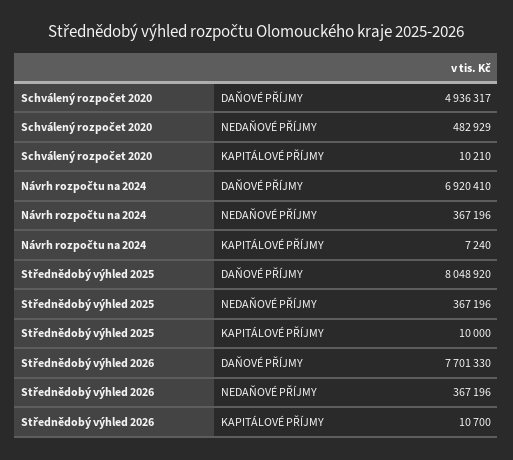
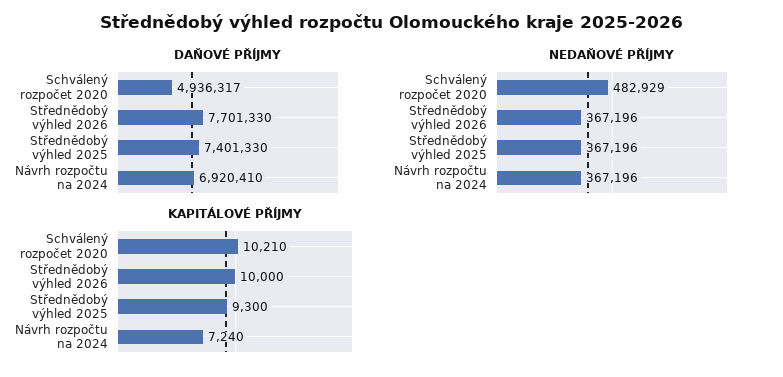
  {
    "DAŇOVÉ PŘÍJMY": {
      "Schválený rozpočet 2020": 4936317,
      "Návrh rozpočtu na 2024": 6920410,
-     "Střednědobý výhled 2025": 8048920,
+     "Střednědobý výhled 2025": 7401330,
      "Střednědobý výhled 2026": 7701330
    },
    "NEDAŇOVÉ PŘÍJMY": {
      "Schválený rozpočet 2020": 482929,
      "Návrh rozpočtu na 2024": 367196,
      "Střednědobý výhled 2025": 367196,
      "Střednědobý výhled 2026": 367196
    },
    "KAPITÁLOVÉ PŘÍJMY": {
      "Schválený rozpočet 2020": 10210,
      "Návrh rozpočtu na 2024": 7240,
-     "Střednědobý výhled 2025": 10000,
+     "Střednědobý výhled 2025": 9300,
-     "Střednědobý výhled 2026": 10700
+     "Střednědobý výhled 2026": 10000
    }
  }

